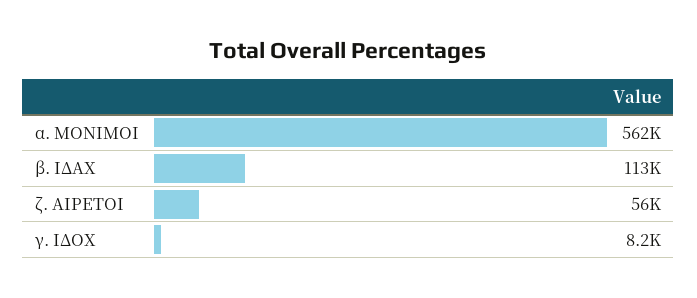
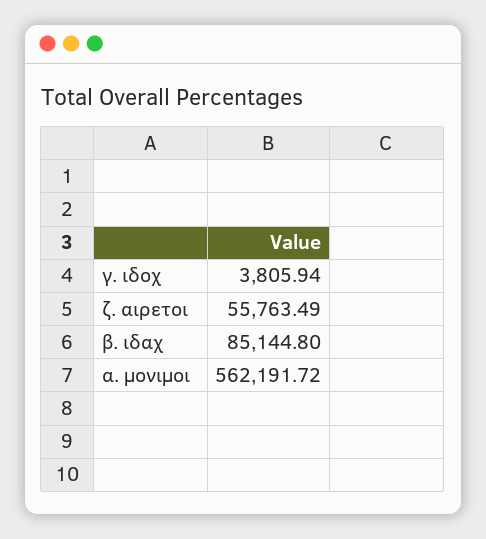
  {
    "α. ΜΟΝΙΜΟΙ": 562191.72,
-   "β. ΙΔΑΧ": 113000,
+   "β. ΙΔΑΧ": 85144.8,
    "ζ. ΑΙΡΕΤΟΙ": 55763.49,
-   "γ. ΙΔΟΧ": 8200
+   "γ. ΙΔΟΧ": 3805.94
  }

